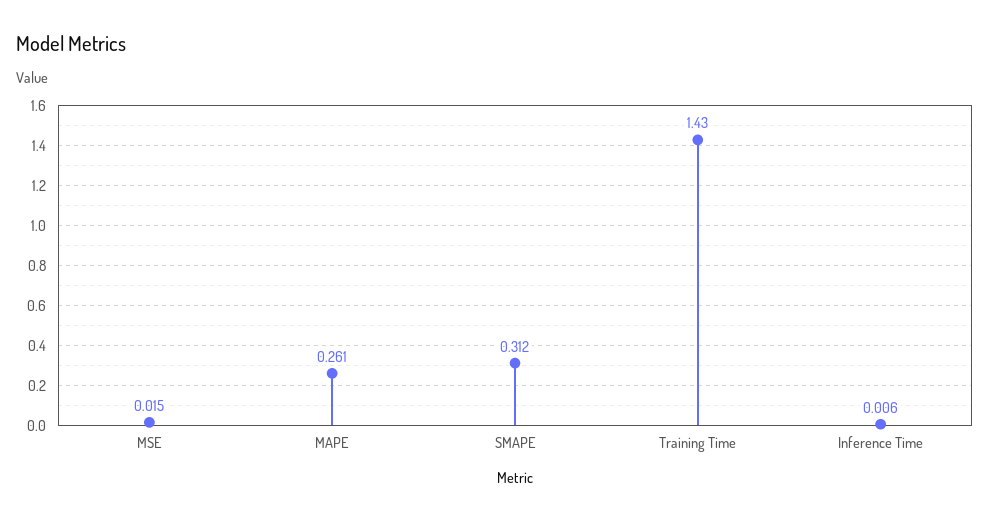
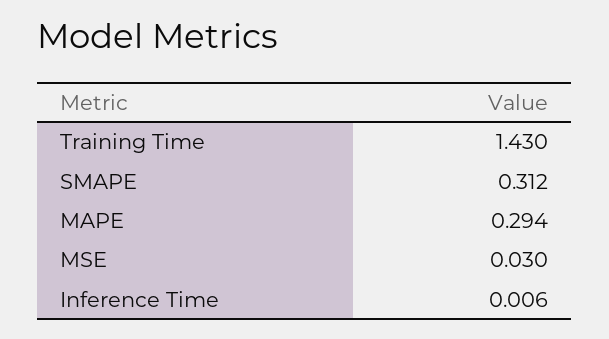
  {
-   "MSE": 0.015,
+   "MSE": 0.03,
-   "MAPE": 0.261,
+   "MAPE": 0.294,
    "SMAPE": 0.312,
    "Training Time": 1.43,
    "Inference Time": 0.006
  }

